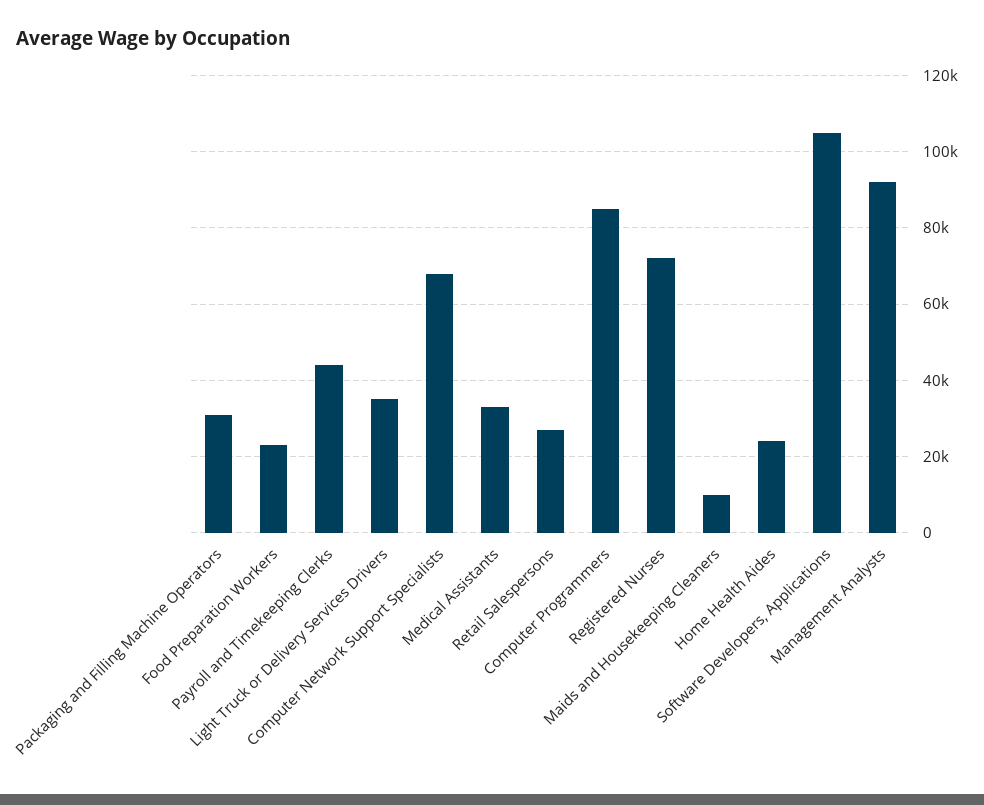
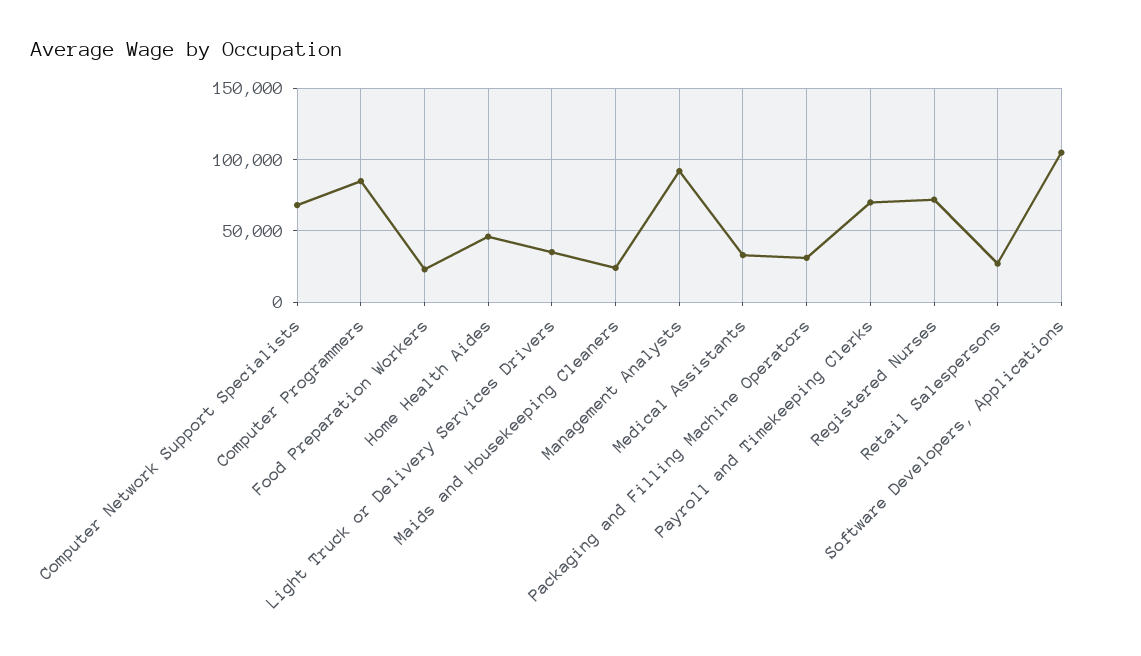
  {
    "Packaging and Filling Machine Operators": 32000,
    "Food Preparation Workers": 24000,
-   "Payroll and Timekeeping Clerks": 44000,
+   "Payroll and Timekeeping Clerks": 70000,
    "Light Truck or Delivery Services Drivers": 36000,
    "Computer Network Support Specialists": 68000,
    "Medical Assistants": 34000,
    "Retail Salespersons": 28000,
    "Computer Programmers": 86000,
    "Registered Nurses": 72000,
-   "Maids and Housekeeping Cleaners": 10000,
+   "Maids and Housekeeping Cleaners": 25000,
-   "Home Health Aides": 24000,
+   "Home Health Aides": 45000,
    "Software Developers, Applications": 106000,
    "Management Analysts": 92000
  }

